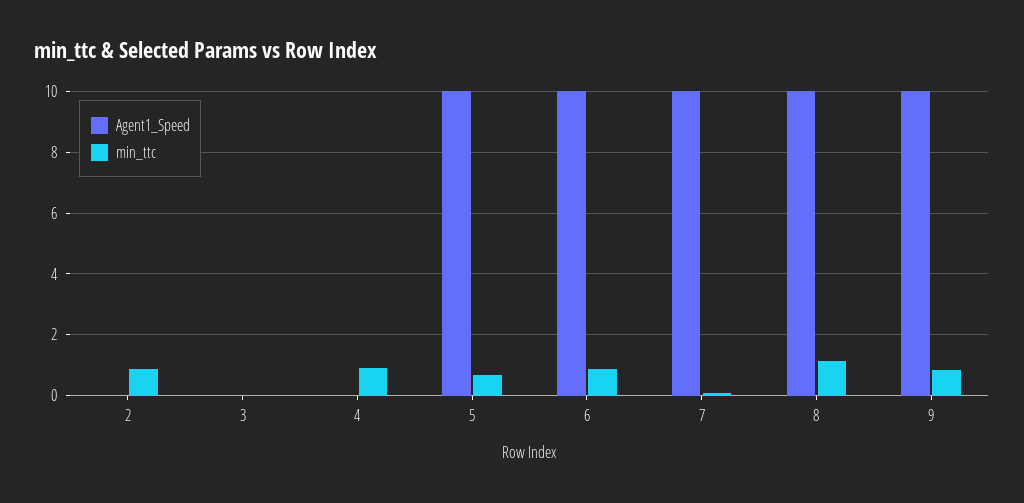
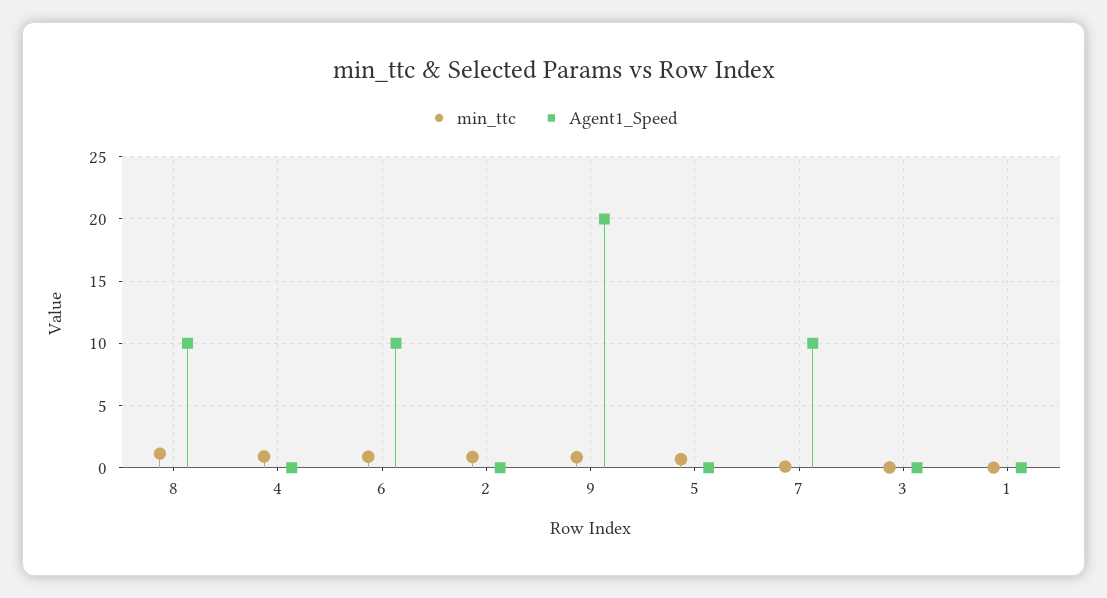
  {
    "Agent1_Speed": {
      "2": 0,
      "3": 0,
      "4": 0,
-     "5": 10,
+     "5": 0,
      "6": 10,
      "7": 10,
      "8": 10,
-     "9": 10
+     "9": 20,
+     "1": 0
    },
    "min_ttc": {
      "2": 0.8,
      "3": 0,
      "4": 1,
      "5": 0.6,
      "6": 0.8,
      "7": 0,
      "8": 1.2,
-     "9": 0.8
+     "9": 0.8,
+     "1": 0
    }
  }

